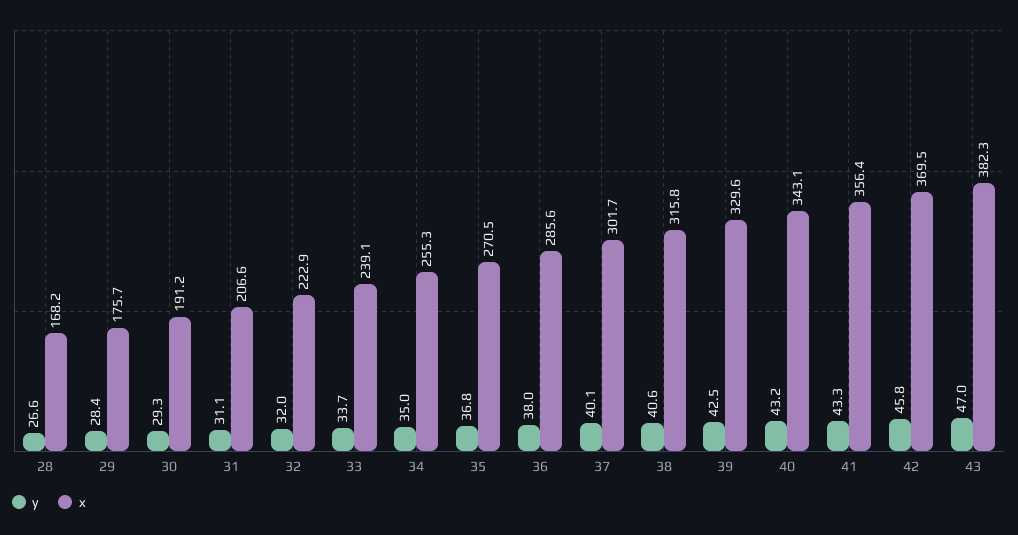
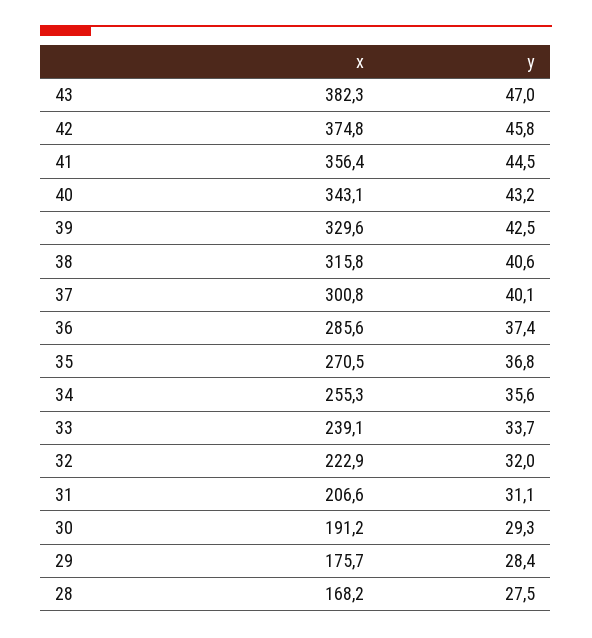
  {
    "y": {
-     "28": 26.6,
+     "28": 27.5,
      "29": 28.4,
      "30": 29.3,
      "31": 31.1,
      "32": 32,
      "33": 33.7,
-     "34": 35,
+     "34": 35.6,
      "35": 36.8,
-     "36": 38,
+     "36": 37.4,
      "37": 40.1,
      "38": 40.6,
      "39": 42.5,
      "40": 43.2,
-     "41": 43.3,
+     "41": 44.5,
      "42": 45.8,
      "43": 47
    },
    "x": {
      "28": 168.2,
      "29": 175.7,
      "30": 191.2,
      "31": 206.6,
      "32": 222.9,
      "33": 239.1,
      "34": 255.3,
      "35": 270.5,
      "36": 285.6,
-     "37": 301.7,
+     "37": 300.8,
      "38": 315.8,
      "39": 329.6,
      "40": 343.1,
      "41": 356.4,
-     "42": 369.5,
+     "42": 374.8,
      "43": 382.3
    }
  }

